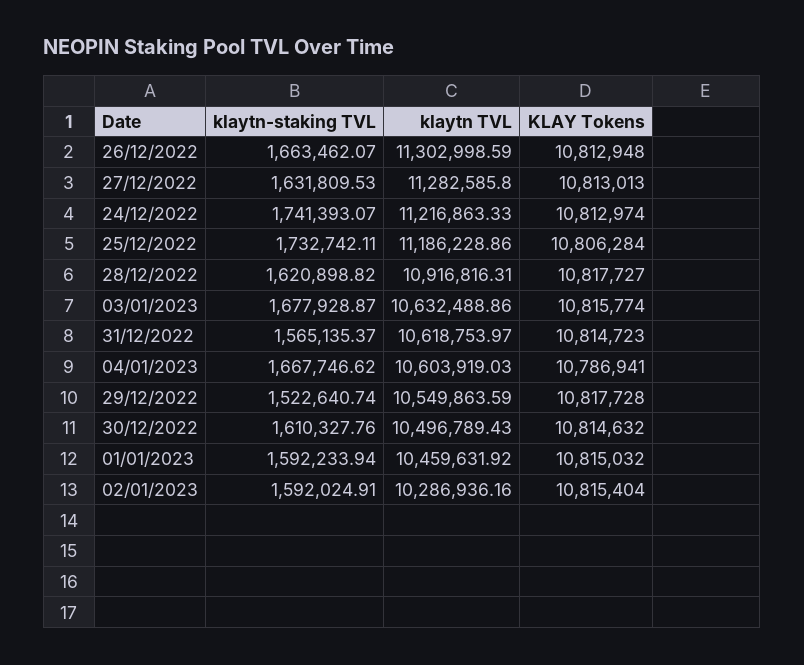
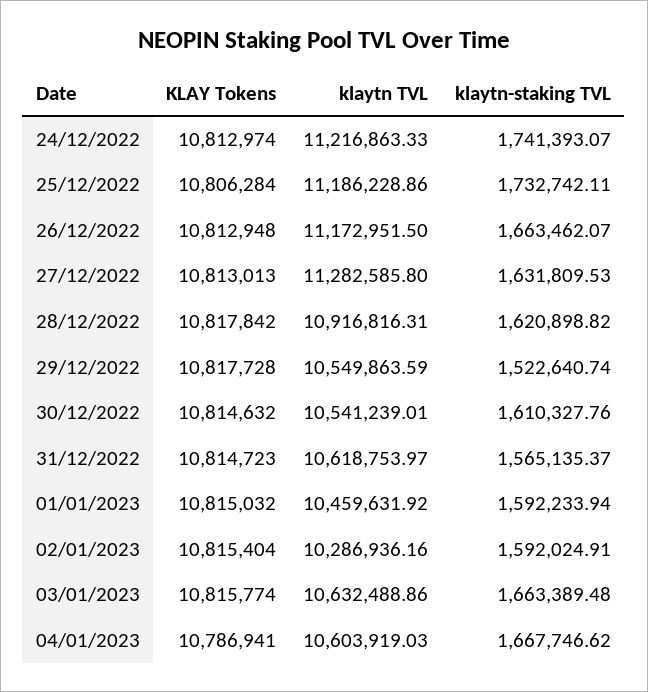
  {
    "klaytn-staking TVL": {
      "26/12/2022": 1663462.07,
      "27/12/2022": 1631809.53,
      "24/12/2022": 1741393.07,
      "25/12/2022": 1732742.11,
      "28/12/2022": 1620898.82,
-     "03/01/2023": 1677928.87,
+     "03/01/2023": 1663389.48,
      "31/12/2022": 1565135.37,
      "04/01/2023": 1667746.62,
      "29/12/2022": 1522640.74,
      "30/12/2022": 1610327.76,
      "01/01/2023": 1592233.94,
      "02/01/2023": 1592024.91
    },
    "klaytn TVL": {
-     "26/12/2022": 11302998.59,
+     "26/12/2022": 11172951.5,
      "27/12/2022": 11282585.8,
      "24/12/2022": 11216863.33,
      "25/12/2022": 11186228.86,
      "28/12/2022": 10916816.31,
      "03/01/2023": 10632488.86,
      "31/12/2022": 10618753.97,
      "04/01/2023": 10603919.03,
      "29/12/2022": 10549863.59,
-     "30/12/2022": 10496789.43,
+     "30/12/2022": 10541239.01,
      "01/01/2023": 10459631.92,
      "02/01/2023": 10286936.16
    },
    "KLAY Tokens": {
      "26/12/2022": 10812948,
      "27/12/2022": 10813013,
      "24/12/2022": 10812974,
      "25/12/2022": 10806284,
-     "28/12/2022": 10817727,
+     "28/12/2022": 10817842,
      "03/01/2023": 10815774,
      "31/12/2022": 10814723,
      "04/01/2023": 10786941,
      "29/12/2022": 10817728,
      "30/12/2022": 10814632,
      "01/01/2023": 10815032,
      "02/01/2023": 10815404
    }
  }

